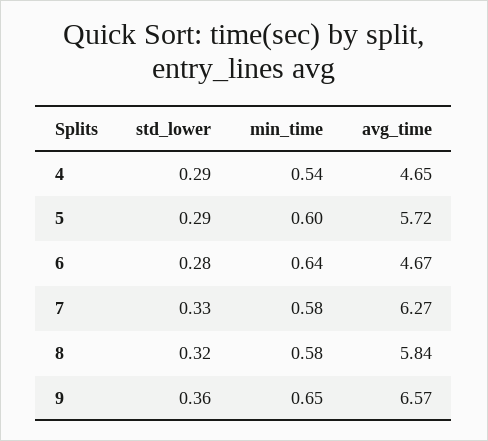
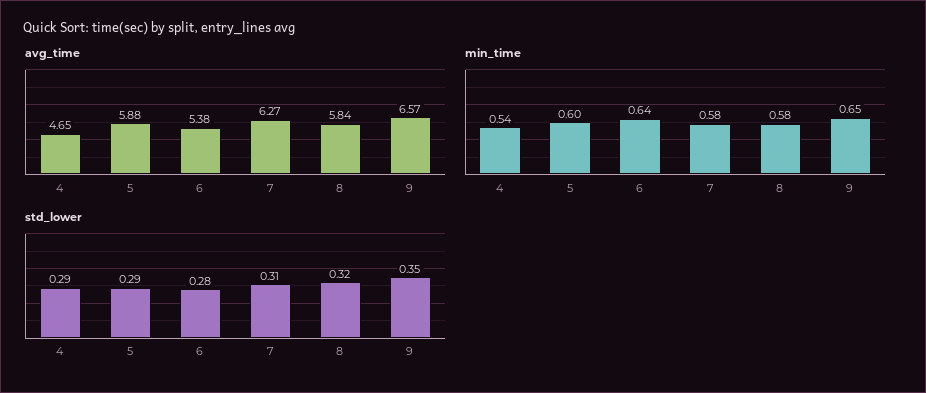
  {
    "std_lower": {
      "4": 0.29,
      "5": 0.29,
      "6": 0.28,
-     "7": 0.33,
+     "7": 0.31,
      "8": 0.32,
-     "9": 0.36
+     "9": 0.35
    },
    "min_time": {
      "4": 0.54,
      "5": 0.6,
      "6": 0.64,
      "7": 0.58,
      "8": 0.58,
      "9": 0.65
    },
    "avg_time": {
      "4": 4.65,
-     "5": 5.72,
+     "5": 5.88,
-     "6": 4.67,
+     "6": 5.38,
      "7": 6.27,
      "8": 5.84,
      "9": 6.57
    }
  }

